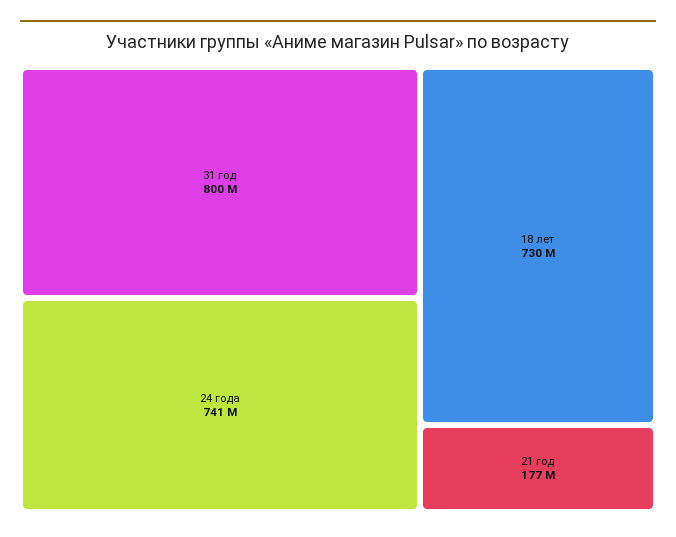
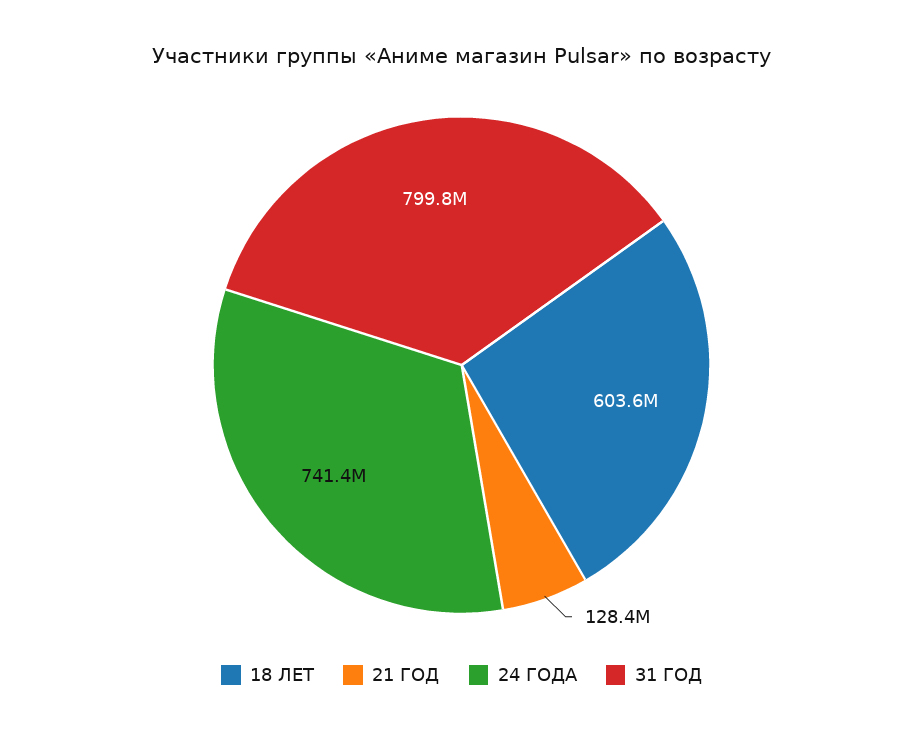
  {
    "31 год": 799800000,
    "24 года": 741400000,
-   "18 лет": 730000000,
+   "18 лет": 603600000,
-   "21 год": 177000000
+   "21 год": 128400000
  }

